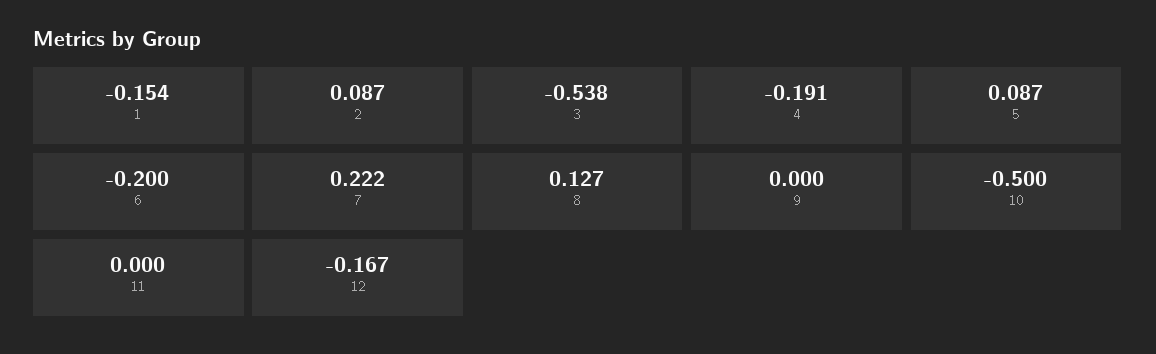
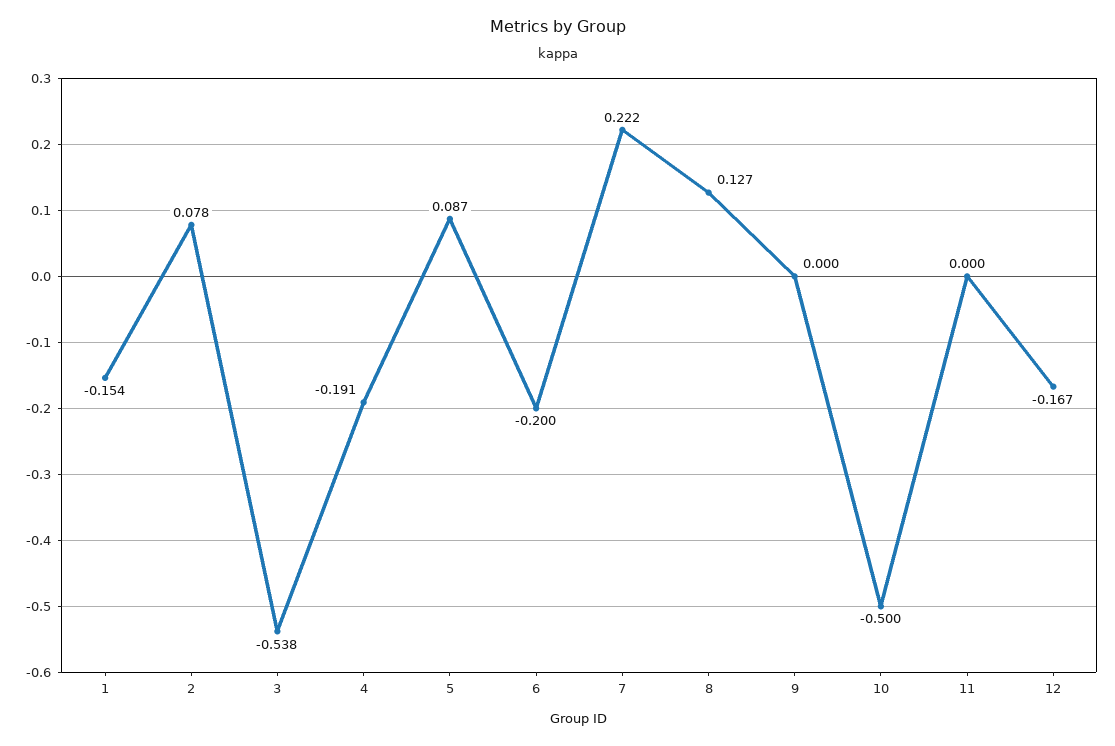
  {
    "1": -0.154,
-   "2": 0.087,
+   "2": 0.078,
    "3": -0.538,
    "4": -0.191,
    "5": 0.087,
    "6": -0.2,
    "7": 0.222,
    "8": 0.127,
    "9": 0,
    "10": -0.5,
    "11": 0,
    "12": -0.167
  }

